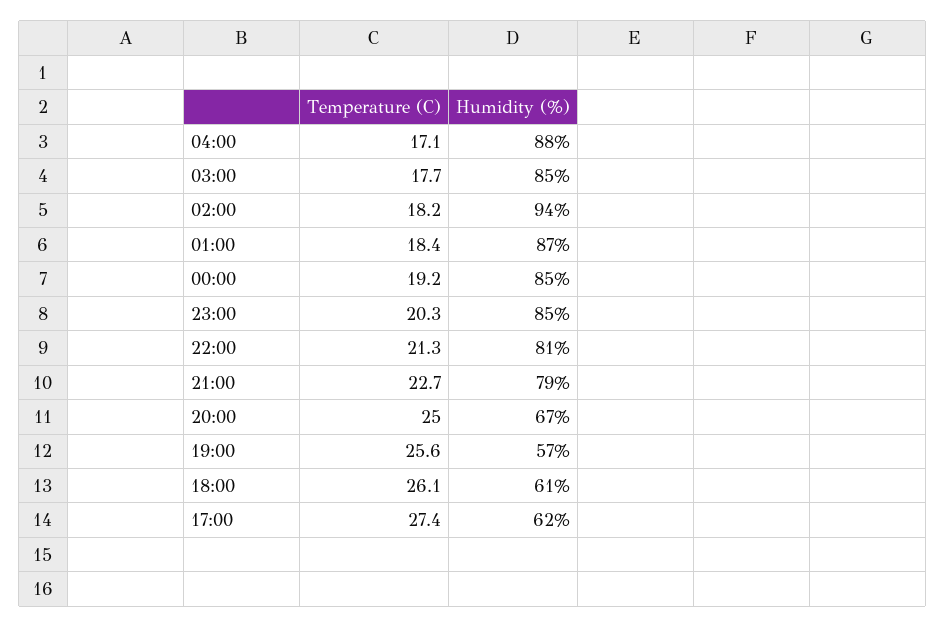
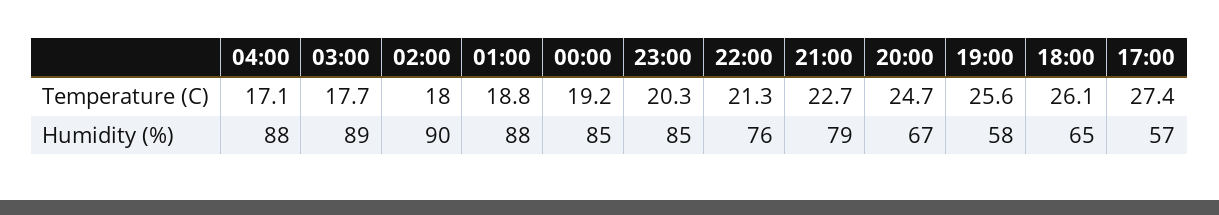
  {
    "Temperature (C)": {
      "04:00": 17.1,
      "03:00": 17.7,
-     "02:00": 18.2,
+     "02:00": 18,
-     "01:00": 18.4,
+     "01:00": 18.8,
      "00:00": 19.2,
      "23:00": 20.3,
      "22:00": 21.3,
      "21:00": 22.7,
-     "20:00": 25,
+     "20:00": 24.7,
      "19:00": 25.6,
      "18:00": 26.1,
      "17:00": 27.4
    },
    "Humidity (%)": {
      "04:00": 88,
-     "03:00": 85,
+     "03:00": 89,
-     "02:00": 94,
+     "02:00": 90,
-     "01:00": 87,
+     "01:00": 88,
      "00:00": 85,
      "23:00": 85,
-     "22:00": 81,
+     "22:00": 76,
      "21:00": 79,
      "20:00": 67,
-     "19:00": 57,
+     "19:00": 58,
-     "18:00": 61,
+     "18:00": 65,
-     "17:00": 62
+     "17:00": 57
    }
  }

